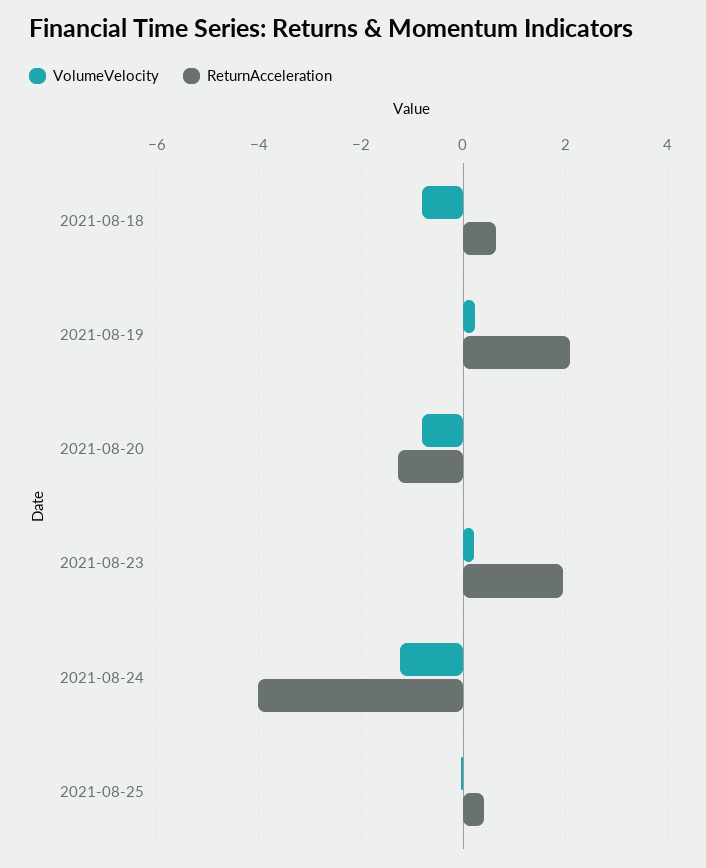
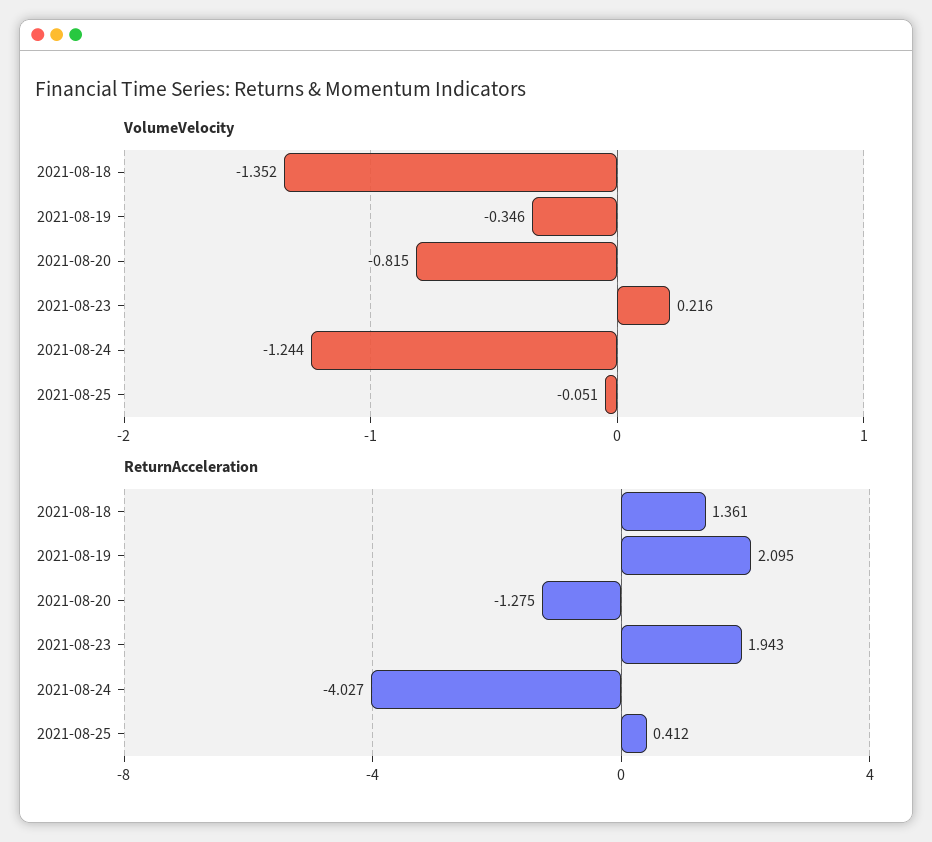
  {
    "VolumeVelocity": {
-     "2021-08-18": -0.8,
+     "2021-08-18": -1.352,
-     "2021-08-19": 0.2,
+     "2021-08-19": -0.346,
      "2021-08-20": -0.815,
      "2021-08-23": 0.216,
      "2021-08-24": -1.244,
      "2021-08-25": -0.051
    },
    "ReturnAcceleration": {
-     "2021-08-18": 0.6,
+     "2021-08-18": 1.361,
      "2021-08-19": 2.095,
      "2021-08-20": -1.275,
      "2021-08-23": 1.943,
      "2021-08-24": -4.027,
      "2021-08-25": 0.412
    }
  }

